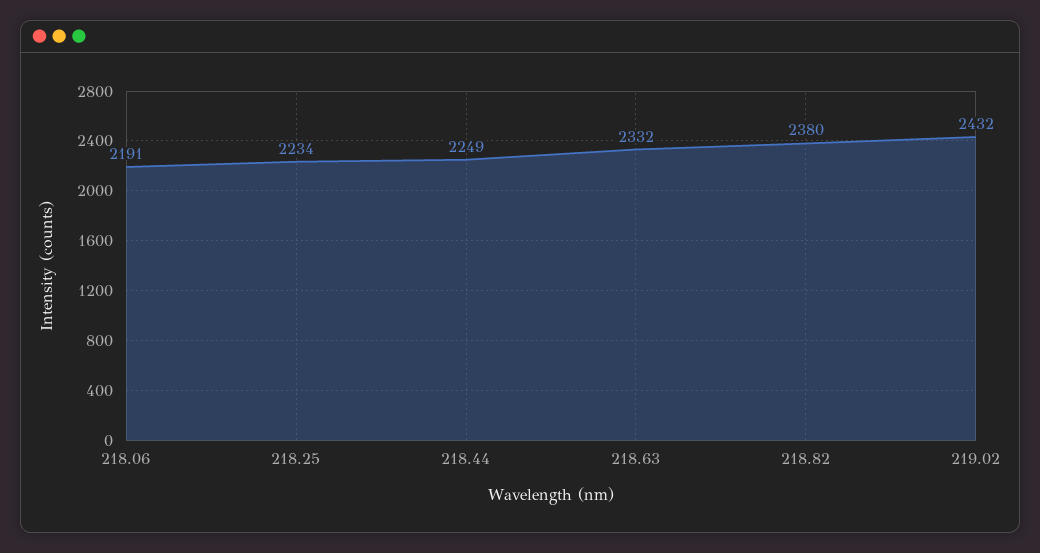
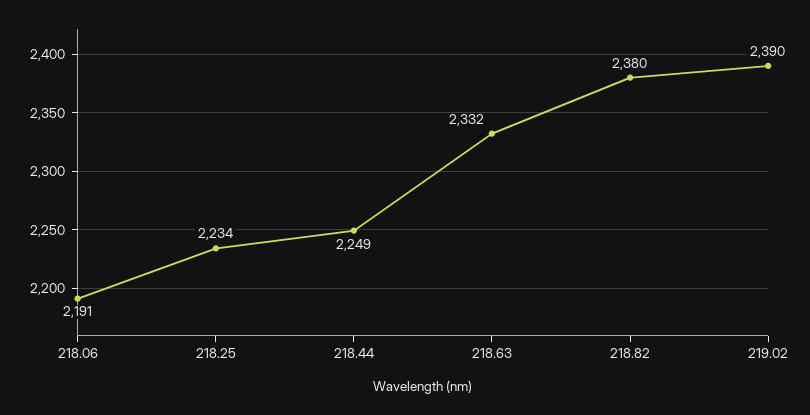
  {
    "218.06": 2191,
    "218.25": 2234,
    "218.44": 2249,
    "218.63": 2332,
    "218.82": 2380,
-   "219.02": 2432
+   "219.02": 2390
  }

